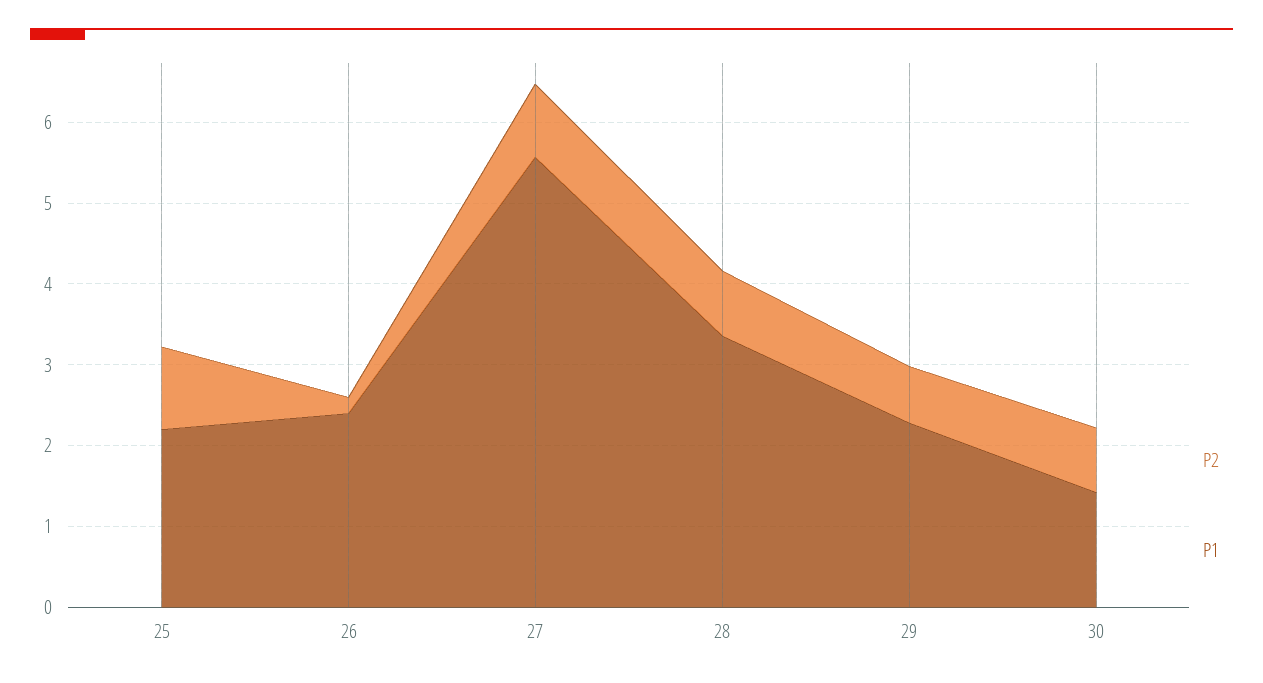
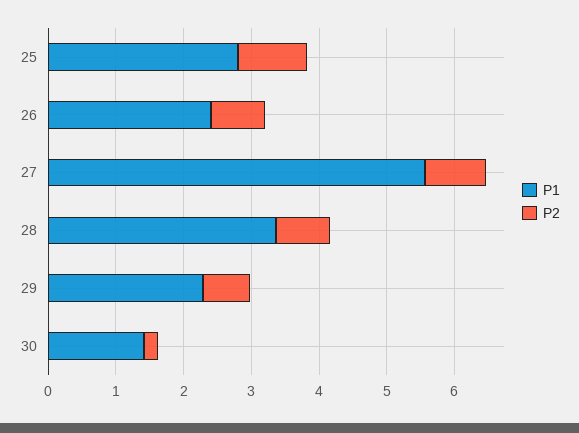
  {
    "P2": {
      "25": 1,
-     "26": 0.2,
+     "26": 0.8,
      "27": 1,
      "28": 0.8,
      "29": 0.8,
-     "30": 0.8
+     "30": 0.2
    },
    "P1": {
-     "25": 2.2,
+     "25": 2.8,
      "26": 2.4,
      "27": 5.6,
      "28": 3.4,
      "29": 2.2,
      "30": 1.4
    }
  }

